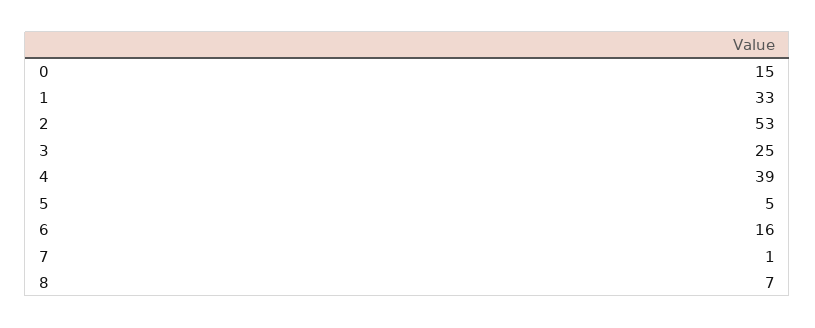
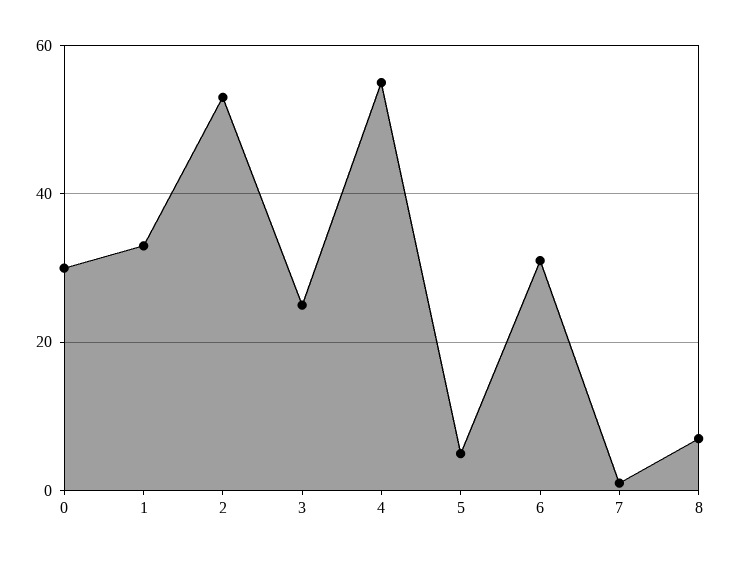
  {
-   "0": 15,
+   "0": 30,
    "1": 33,
    "2": 53,
    "3": 25,
-   "4": 39,
+   "4": 55,
    "5": 5,
-   "6": 16,
+   "6": 30,
    "7": 1,
    "8": 7
  }

